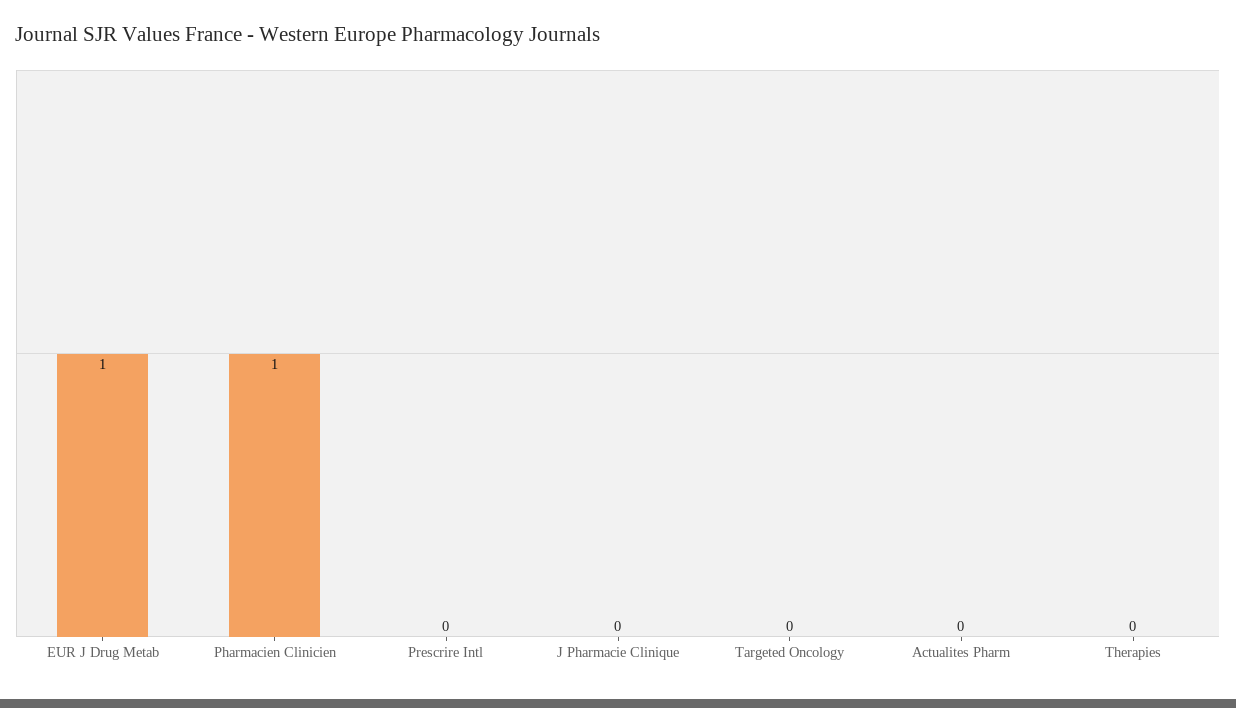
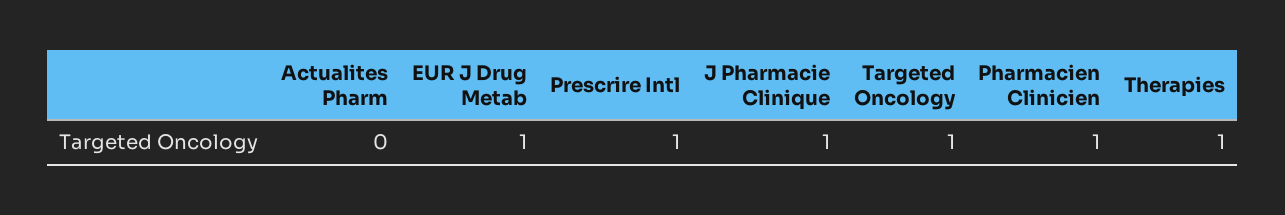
  {
    "EUR J Drug Metab": 1,
    "Pharmacien Clinicien": 1,
-   "Prescrire Intl": 0,
+   "Prescrire Intl": 1,
-   "J Pharmacie Clinique": 0,
+   "J Pharmacie Clinique": 1,
-   "Targeted Oncology": 0,
+   "Targeted Oncology": 1,
    "Actualites Pharm": 0,
-   "Therapies": 0
+   "Therapies": 1
  }

